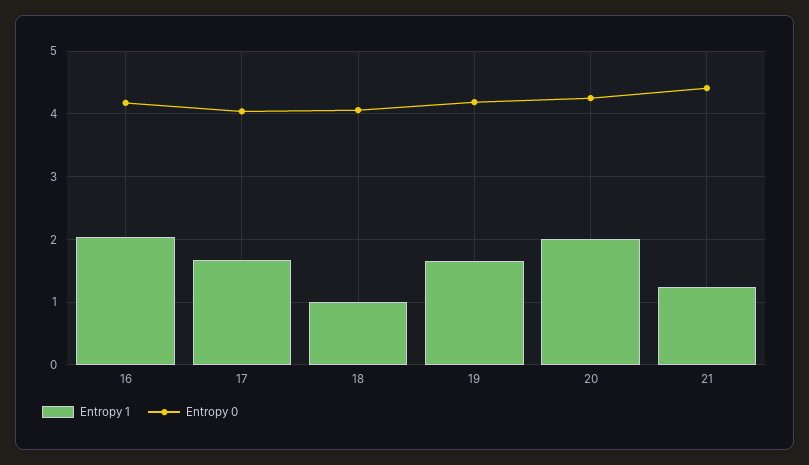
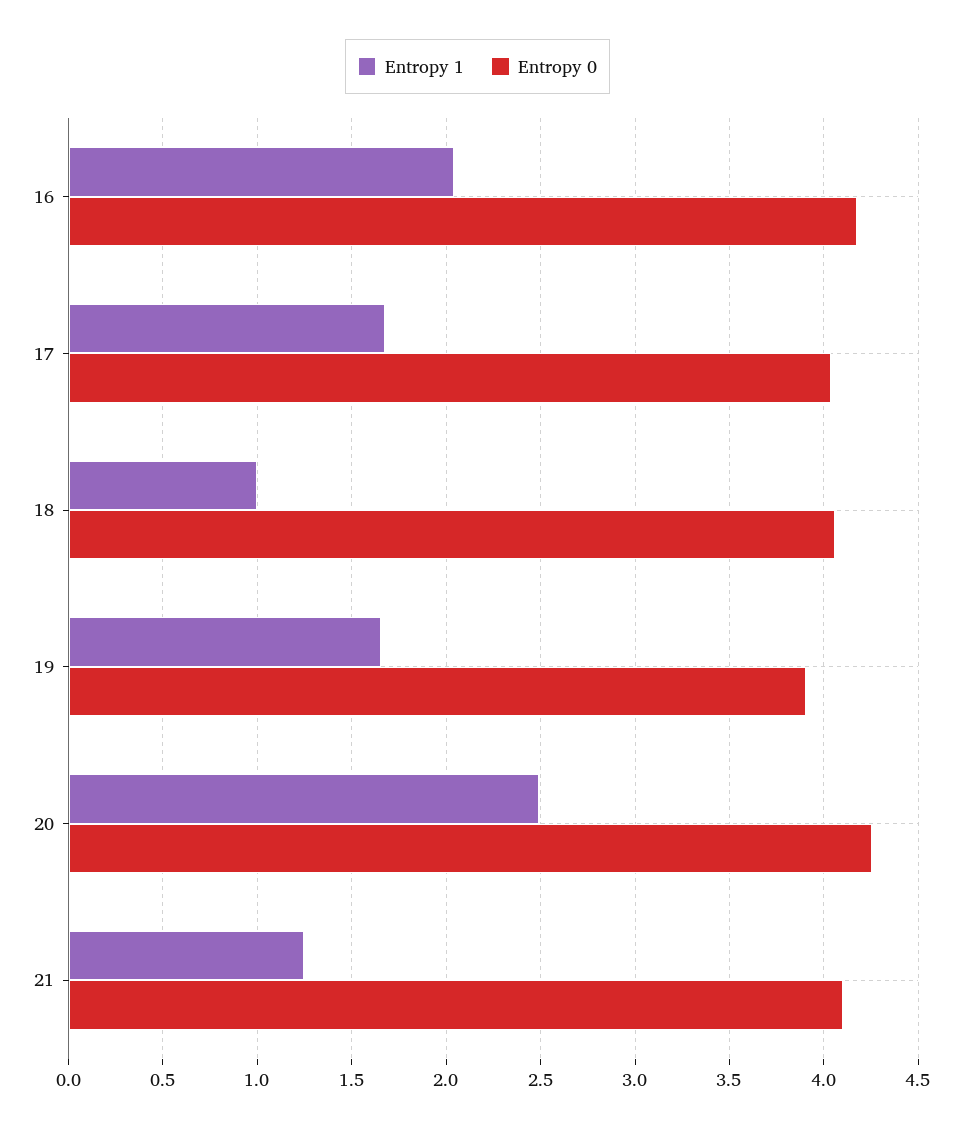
  {
    "Entropy 1": {
      "16": 2.05,
      "17": 1.65,
      "18": 1,
      "19": 1.65,
-     "20": 2,
+     "20": 2.5,
      "21": 1.25
    },
    "Entropy 0": {
      "16": 4.2,
      "17": 4.05,
      "18": 4.05,
-     "19": 4.2,
+     "19": 3.9,
      "20": 4.25,
-     "21": 4.4
+     "21": 4.1
    }
  }

